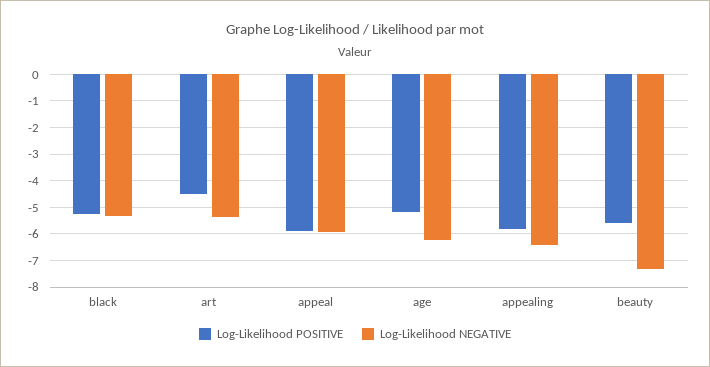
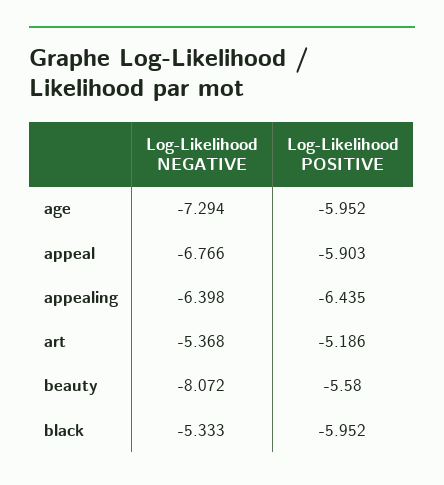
  {
    "Log-Likelihood POSITIVE": {
-     "black": -5.25,
+     "black": -5.952,
-     "art": -4.5,
+     "art": -5.186,
      "appeal": -5.903,
-     "age": -5.25,
+     "age": -5.952,
-     "appealing": -5.75,
+     "appealing": -6.435,
      "beauty": -5.58
    },
    "Log-Likelihood NEGATIVE": {
      "black": -5.333,
      "art": -5.368,
-     "appeal": -6,
+     "appeal": -6.766,
-     "age": -6.25,
+     "age": -7.294,
      "appealing": -6.398,
-     "beauty": -7.25
+     "beauty": -8.072
    }
  }

